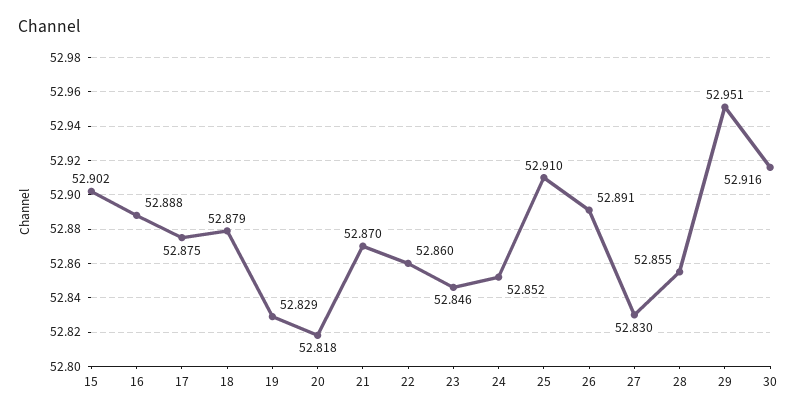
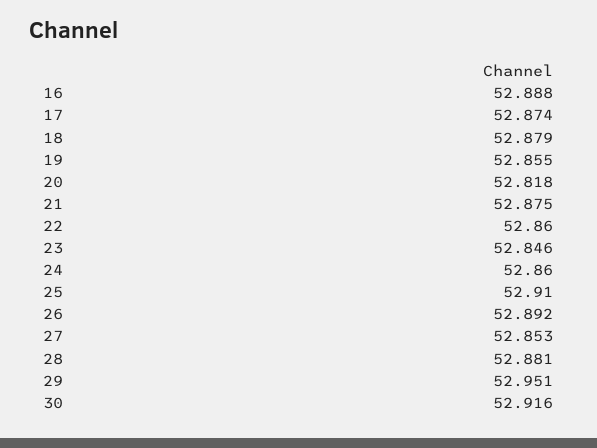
  {
-   "15": 52.902,
    "16": 52.888,
-   "17": 52.875,
+   "17": 52.874,
    "18": 52.879,
-   "19": 52.829,
+   "19": 52.855,
    "20": 52.818,
-   "21": 52.87,
+   "21": 52.875,
    "22": 52.86,
    "23": 52.846,
-   "24": 52.852,
+   "24": 52.86,
    "25": 52.91,
-   "26": 52.891,
+   "26": 52.892,
-   "27": 52.83,
+   "27": 52.853,
-   "28": 52.855,
+   "28": 52.881,
    "29": 52.951,
    "30": 52.916
  }

